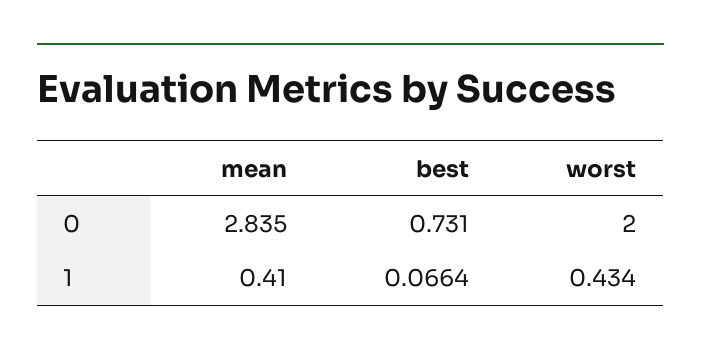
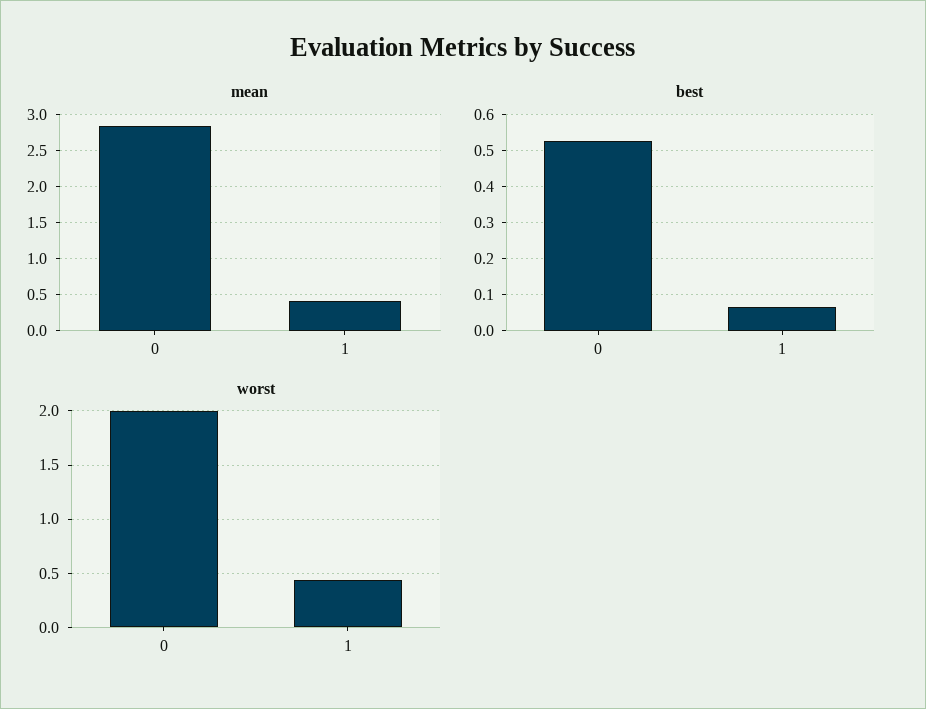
  {
    "mean": {
      "0": 2.835,
      "1": 0.41
    },
    "best": {
-     "0": 0.731,
+     "0": 0.52,
      "1": 0.0664
    },
    "worst": {
      "0": 2,
      "1": 0.434
    }
  }

